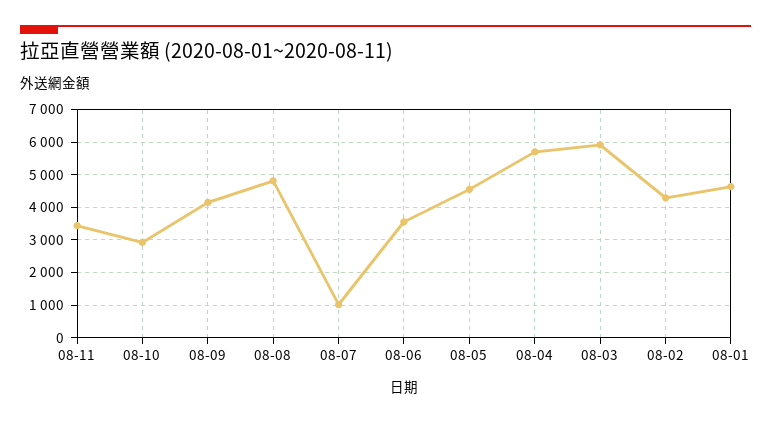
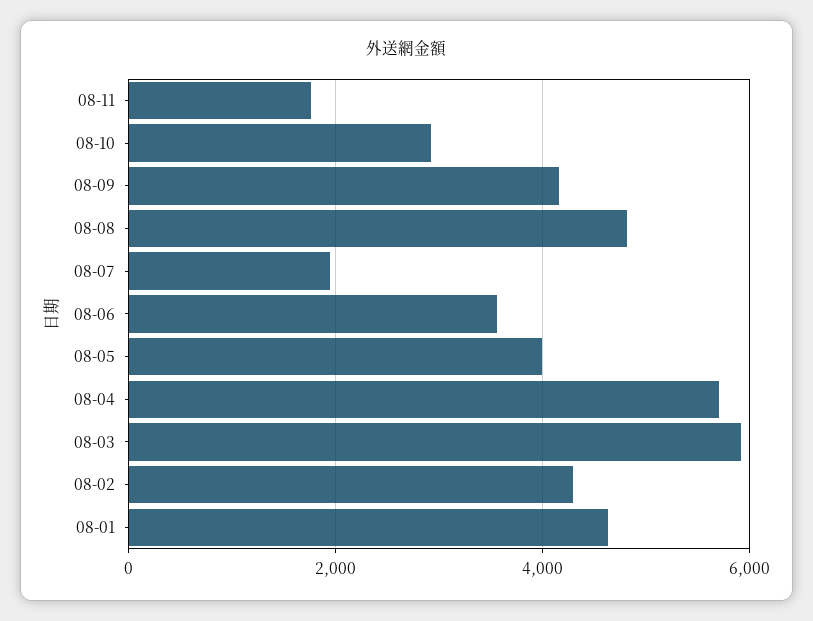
  {
-   "08-11": 3400,
+   "08-11": 1800,
    "08-10": 3000,
    "08-09": 4200,
    "08-08": 4800,
-   "08-07": 1000,
+   "08-07": 2000,
    "08-06": 3600,
-   "08-05": 4600,
+   "08-05": 4000,
    "08-04": 5800,
    "08-03": 6000,
    "08-02": 4200,
    "08-01": 4600
  }

